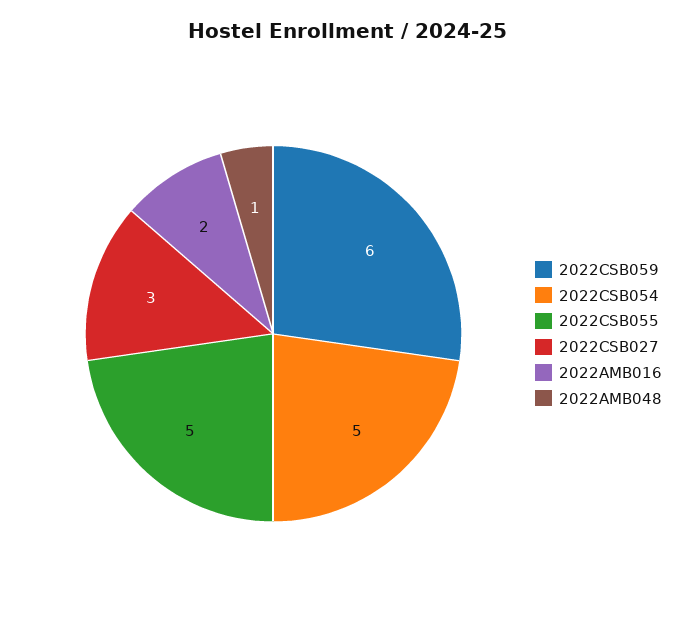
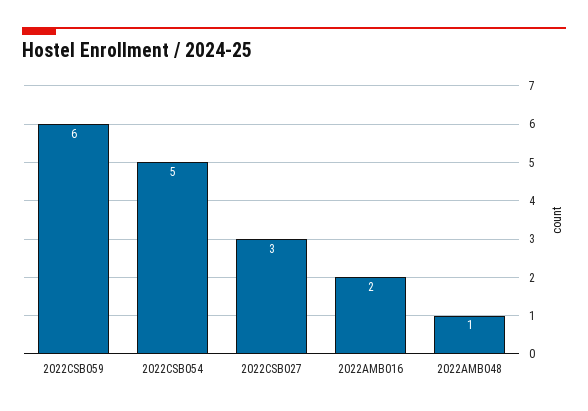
  {
    "2022CSB059": 6,
    "2022CSB054": 5,
-   "2022CSB055": 5,
    "2022CSB027": 3,
    "2022AMB016": 2,
    "2022AMB048": 1
  }

